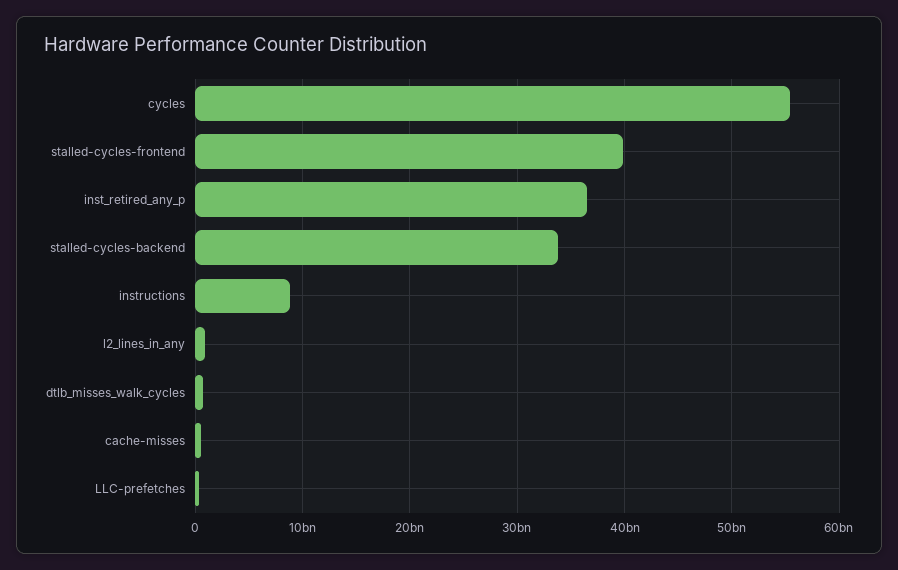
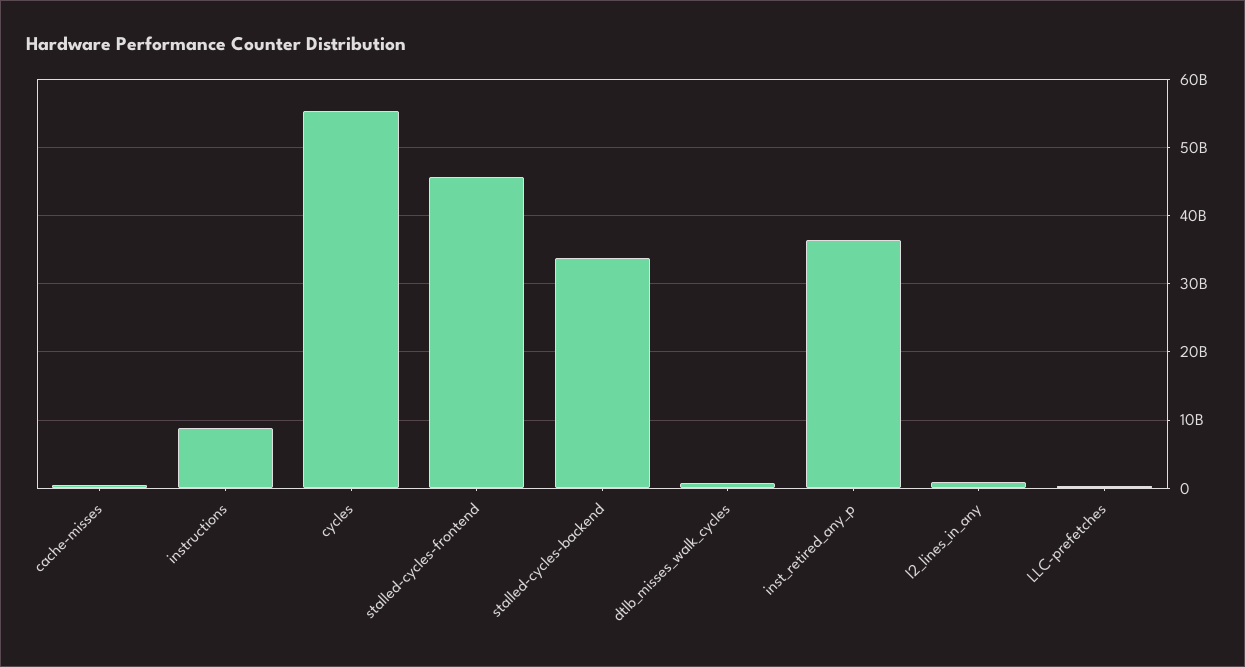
  {
    "cycles": 55000000000,
-   "stalled-cycles-frontend": 40000000000,
+   "stalled-cycles-frontend": 46000000000,
    "inst_retired_any_p": 36000000000,
    "stalled-cycles-backend": 34000000000,
    "instructions": 9000000000,
    "l2_lines_in_any": 1000000000,
    "dtlb_misses_walk_cycles": 1000000000,
    "cache-misses": 1000000000,
    "LLC-prefetches": 0
  }

